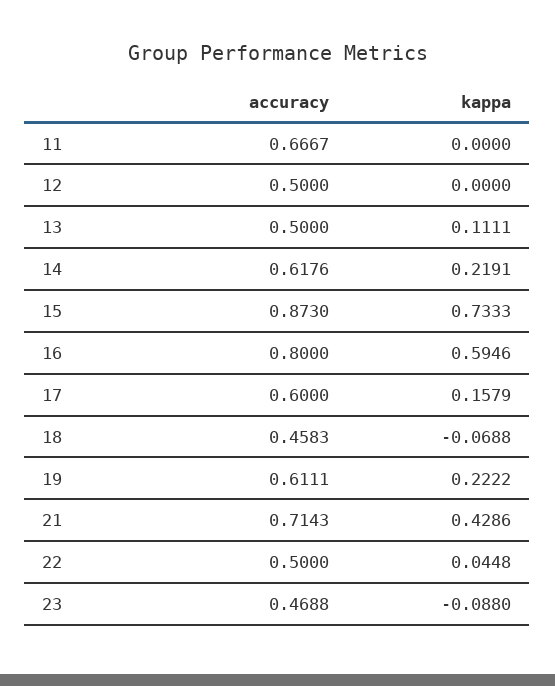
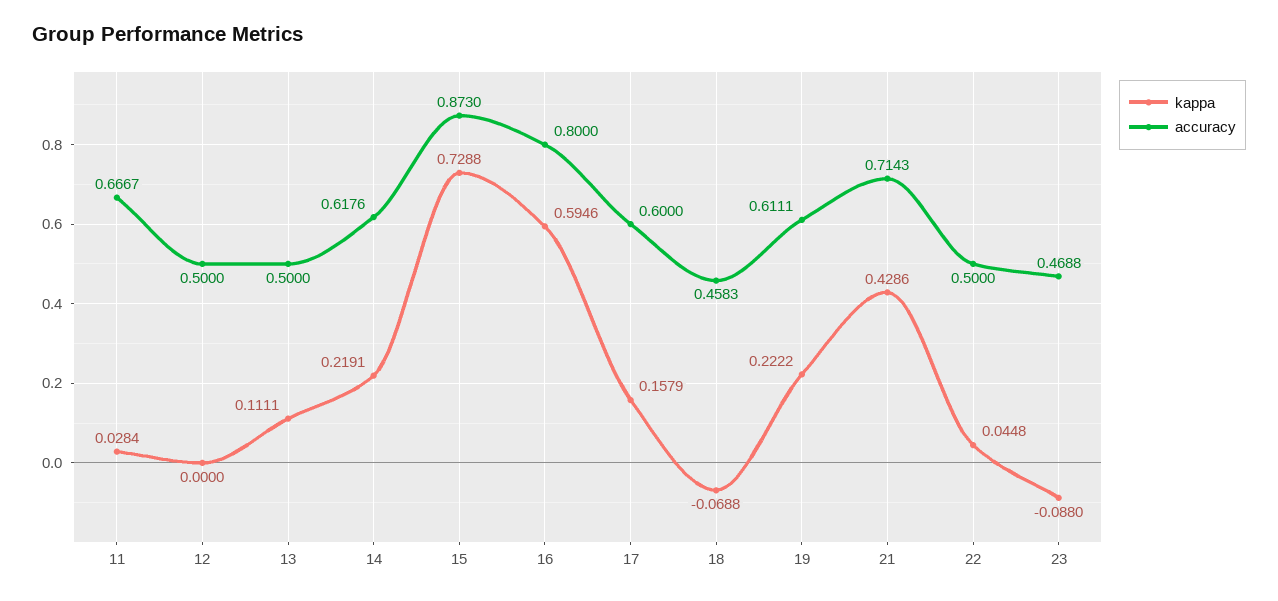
  {
    "accuracy": {
      "11": 0.6667,
      "12": 0.5,
      "13": 0.5,
      "14": 0.6176,
      "15": 0.873,
      "16": 0.8,
      "17": 0.6,
      "18": 0.4583,
      "19": 0.6111,
      "21": 0.7143,
      "22": 0.5,
      "23": 0.4688
    },
    "kappa": {
-     "11": 0,
+     "11": 0.0284,
      "12": 0,
      "13": 0.1111,
      "14": 0.2191,
-     "15": 0.7333,
+     "15": 0.7288,
      "16": 0.5946,
      "17": 0.1579,
      "18": -0.0688,
      "19": 0.2222,
      "21": 0.4286,
      "22": 0.0448,
      "23": -0.088
    }
  }

